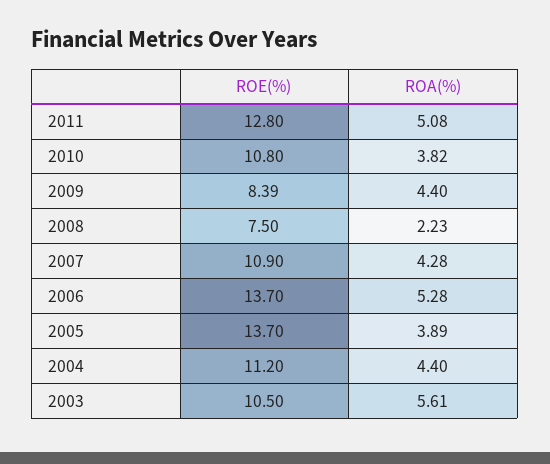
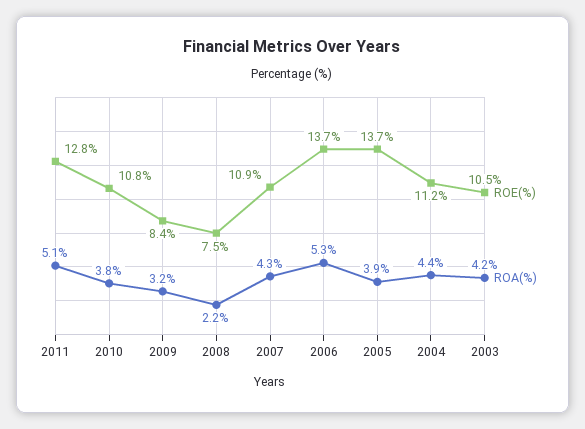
  {
    "ROE(%)": {
      "2011": 12.8,
      "2010": 10.8,
      "2009": 8.39,
      "2008": 7.5,
      "2007": 10.9,
      "2006": 13.7,
      "2005": 13.7,
      "2004": 11.2,
      "2003": 10.5
    },
    "ROA(%)": {
      "2011": 5.08,
      "2010": 3.82,
-     "2009": 4.4,
+     "2009": 3.2,
      "2008": 2.23,
      "2007": 4.28,
      "2006": 5.28,
      "2005": 3.89,
      "2004": 4.4,
-     "2003": 5.61
+     "2003": 4.2
    }
  }

